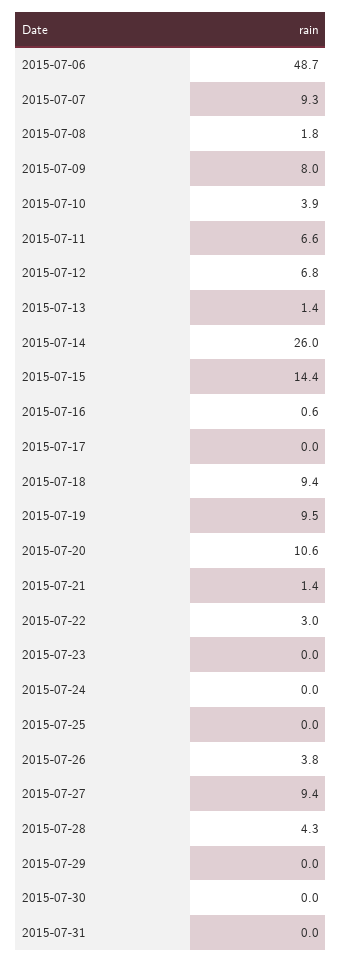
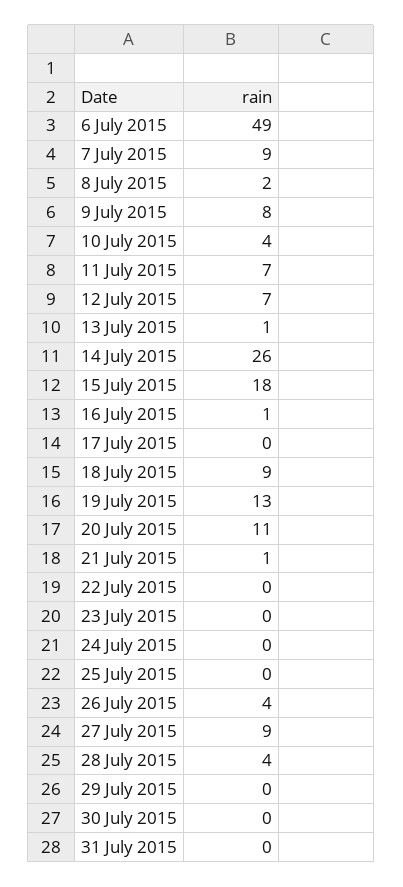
  {
    "2015-07-06": 48.7,
    "2015-07-07": 9.3,
    "2015-07-08": 1.8,
    "2015-07-09": 8,
    "2015-07-10": 3.9,
    "2015-07-11": 6.6,
    "2015-07-12": 6.8,
    "2015-07-13": 1.4,
    "2015-07-14": 26,
-   "2015-07-15": 14.4,
+   "2015-07-15": 18,
    "2015-07-16": 0.6,
    "2015-07-17": 0,
    "2015-07-18": 9.4,
-   "2015-07-19": 9.5,
+   "2015-07-19": 13,
    "2015-07-20": 10.6,
    "2015-07-21": 1.4,
-   "2015-07-22": 3,
+   "2015-07-22": 0,
    "2015-07-23": 0,
    "2015-07-24": 0,
    "2015-07-25": 0,
    "2015-07-26": 3.8,
    "2015-07-27": 9.4,
    "2015-07-28": 4.3,
    "2015-07-29": 0,
    "2015-07-30": 0,
    "2015-07-31": 0
  }

